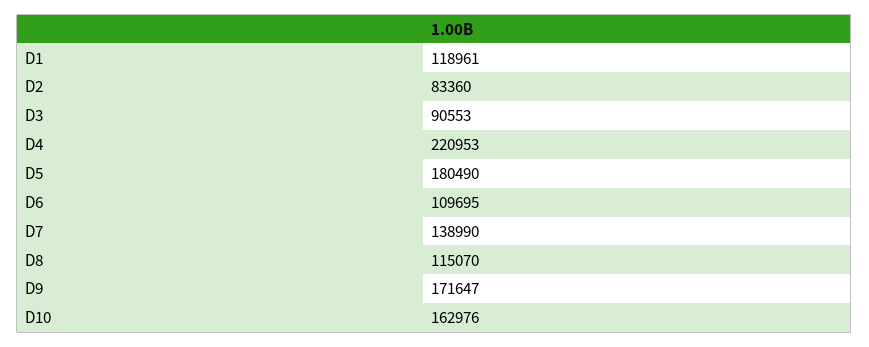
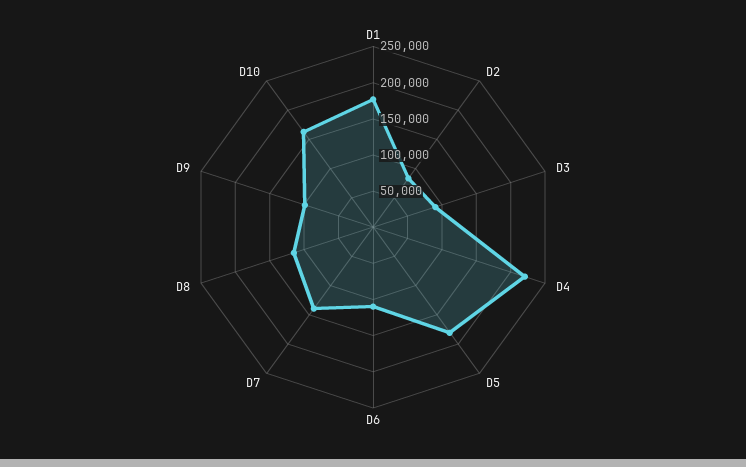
  {
-   "D1": 118961,
+   "D1": 175000,
    "D2": 83360,
    "D3": 90553,
    "D4": 220953,
    "D5": 180490,
    "D6": 109695,
    "D7": 138990,
    "D8": 115070,
-   "D9": 171647,
+   "D9": 100000,
    "D10": 162976
  }

